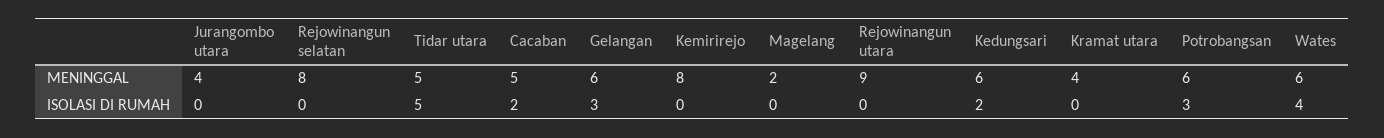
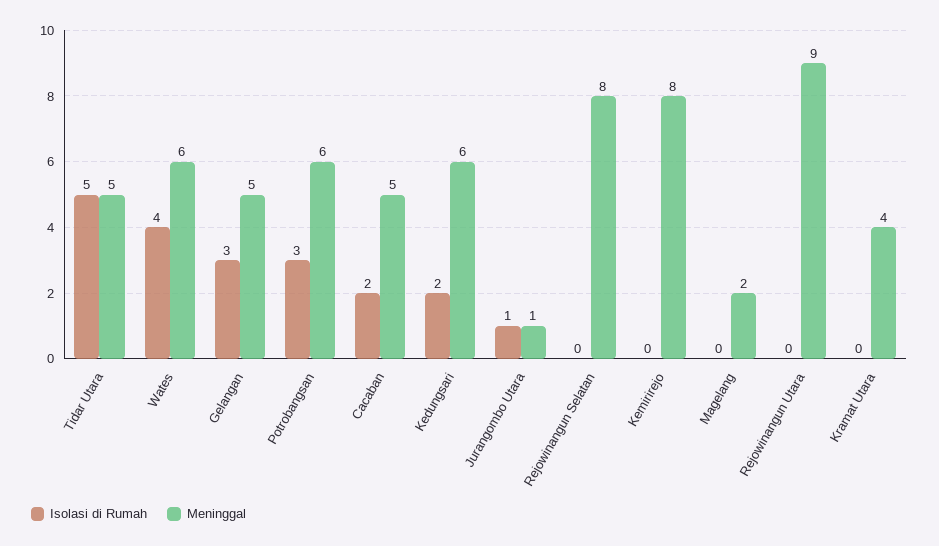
  {
    "MENINGGAL": {
-     "Jurangombo utara": 4,
+     "Jurangombo utara": 1,
      "Rejowinangun selatan": 8,
      "Tidar utara": 5,
      "Cacaban": 5,
-     "Gelangan": 6,
+     "Gelangan": 5,
      "Kemirirejo": 8,
      "Magelang": 2,
      "Rejowinangun utara": 9,
      "Kedungsari": 6,
      "Kramat utara": 4,
      "Potrobangsan": 6,
      "Wates": 6
    },
    "ISOLASI DI RUMAH": {
-     "Jurangombo utara": 0,
+     "Jurangombo utara": 1,
      "Rejowinangun selatan": 0,
      "Tidar utara": 5,
      "Cacaban": 2,
      "Gelangan": 3,
      "Kemirirejo": 0,
      "Magelang": 0,
      "Rejowinangun utara": 0,
      "Kedungsari": 2,
      "Kramat utara": 0,
      "Potrobangsan": 3,
      "Wates": 4
    }
  }

